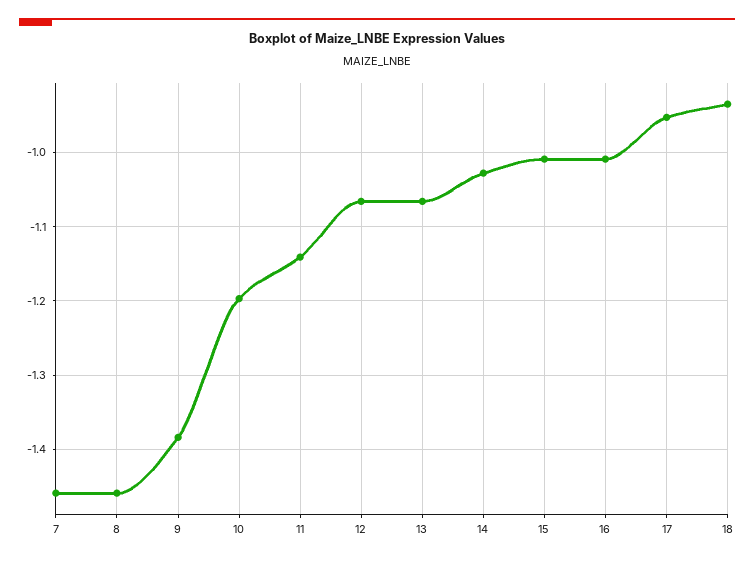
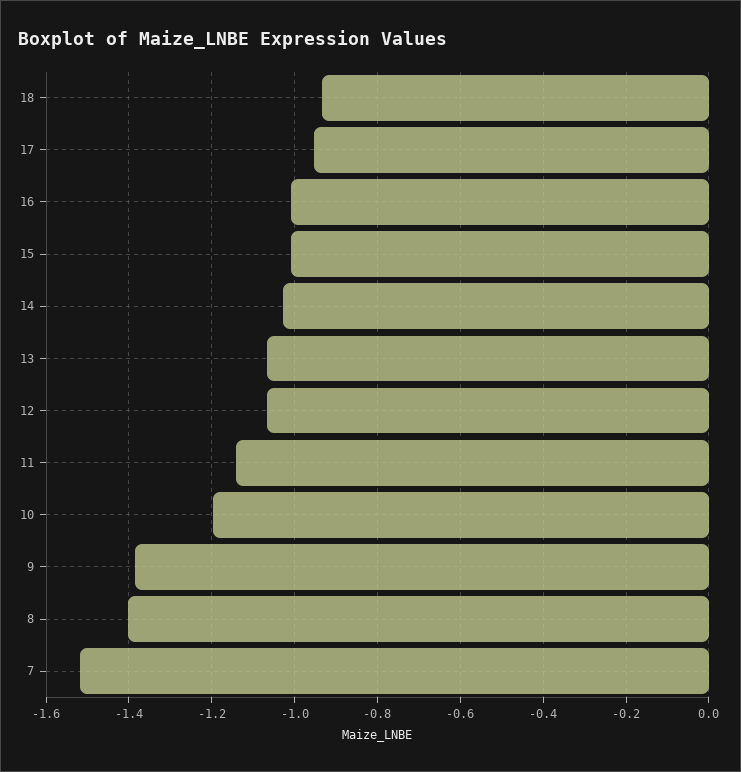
  {
-   "7": -1.46,
+   "7": -1.52,
-   "8": -1.46,
+   "8": -1.4,
    "9": -1.38,
    "10": -1.2,
    "11": -1.14,
    "12": -1.07,
    "13": -1.07,
    "14": -1.03,
    "15": -1.01,
    "16": -1.01,
    "17": -0.95,
    "18": -0.94
  }

